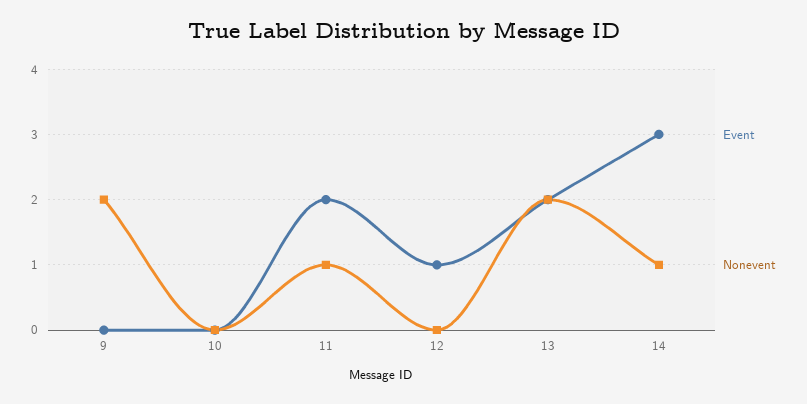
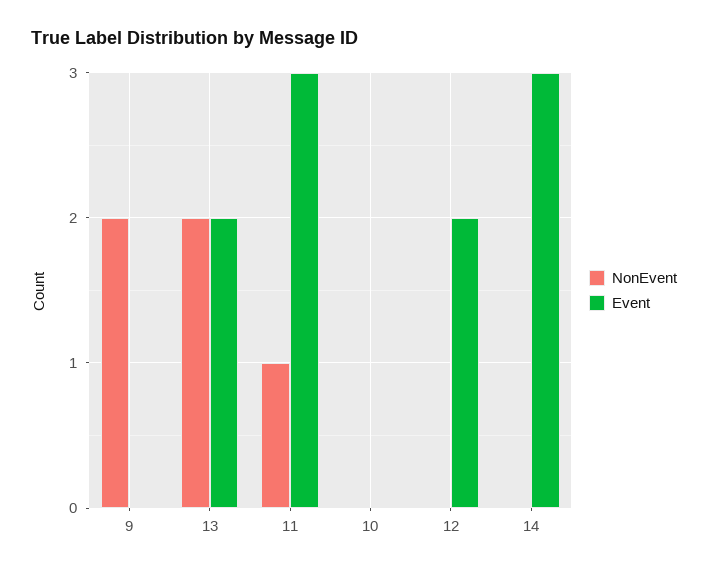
  {
    "Event": {
      "9": 0,
      "10": 0,
-     "11": 2,
+     "11": 3,
-     "12": 1,
+     "12": 2,
      "13": 2,
      "14": 3
    },
    "Nonevent": {
      "9": 2,
      "10": 0,
      "11": 1,
      "12": 0,
      "13": 2,
-     "14": 1
+     "14": 0
    }
  }

